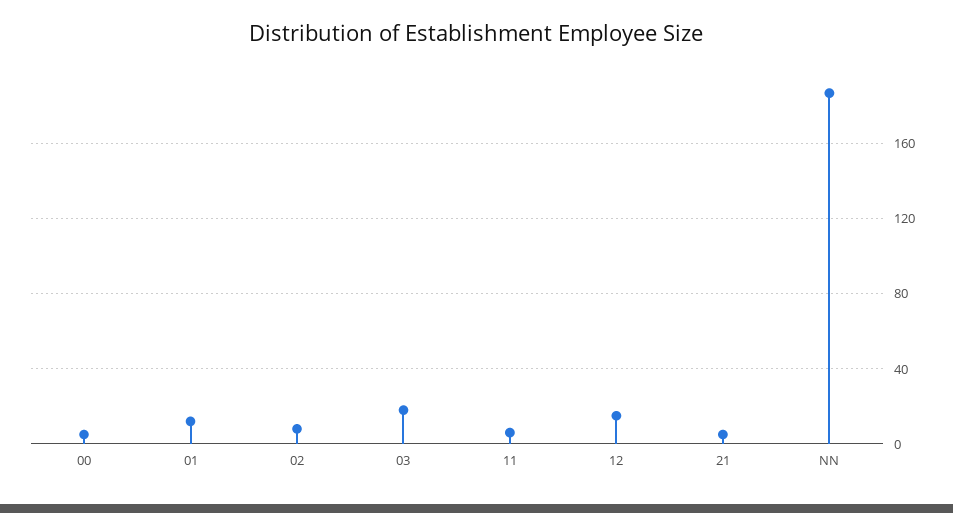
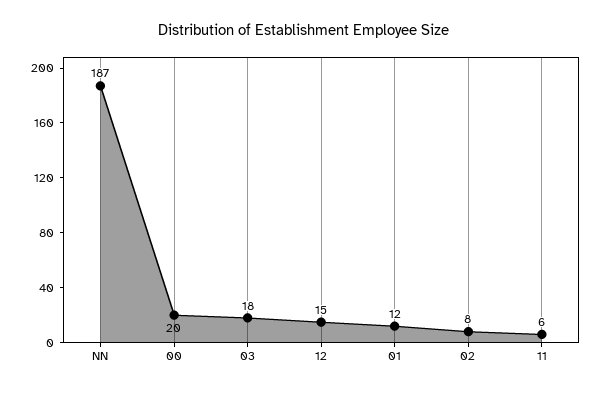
  {
-   "00": 5,
+   "00": 20,
    "01": 12,
    "02": 8,
    "03": 18,
    "11": 6,
    "12": 15,
-   "21": 5,
    "NN": 187
  }

